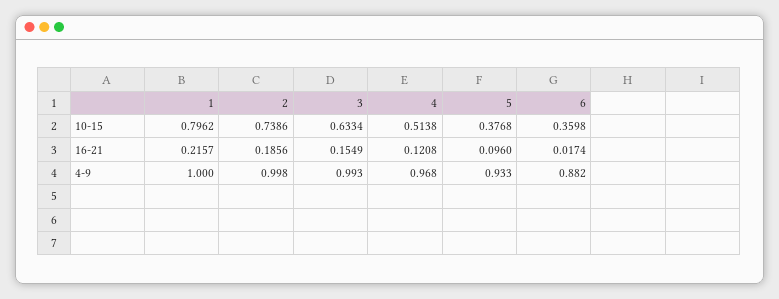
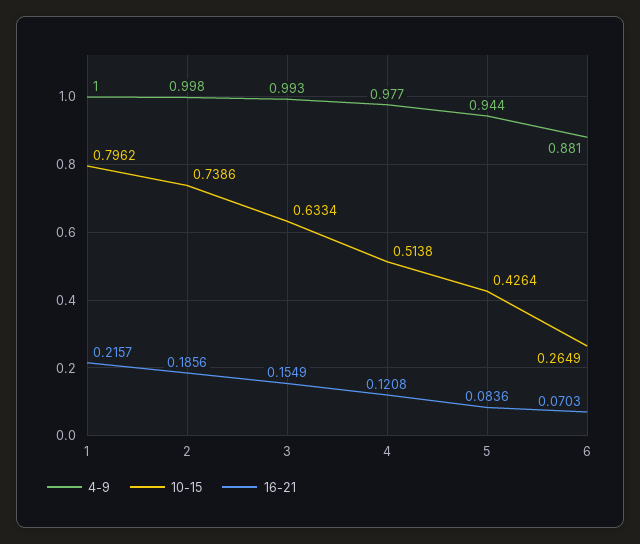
  {
    "10-15": {
      "1": 0.7962,
      "2": 0.7386,
      "3": 0.6334,
      "4": 0.5138,
-     "5": 0.3768,
+     "5": 0.4264,
-     "6": 0.3598
+     "6": 0.2649
    },
    "16-21": {
      "1": 0.2157,
      "2": 0.1856,
      "3": 0.1549,
      "4": 0.1208,
-     "5": 0.096,
+     "5": 0.0836,
-     "6": 0.0174
+     "6": 0.0703
    },
    "4-9": {
      "1": 1,
      "2": 0.998,
      "3": 0.993,
-     "4": 0.968,
+     "4": 0.977,
-     "5": 0.933,
+     "5": 0.944,
-     "6": 0.882
+     "6": 0.881
    }
  }

